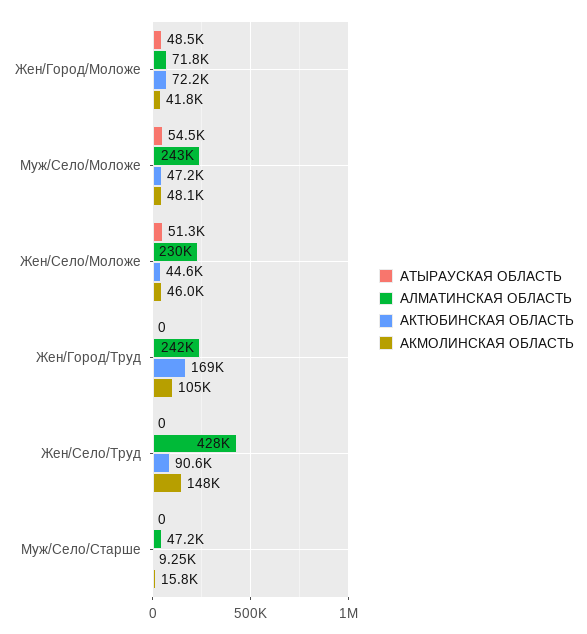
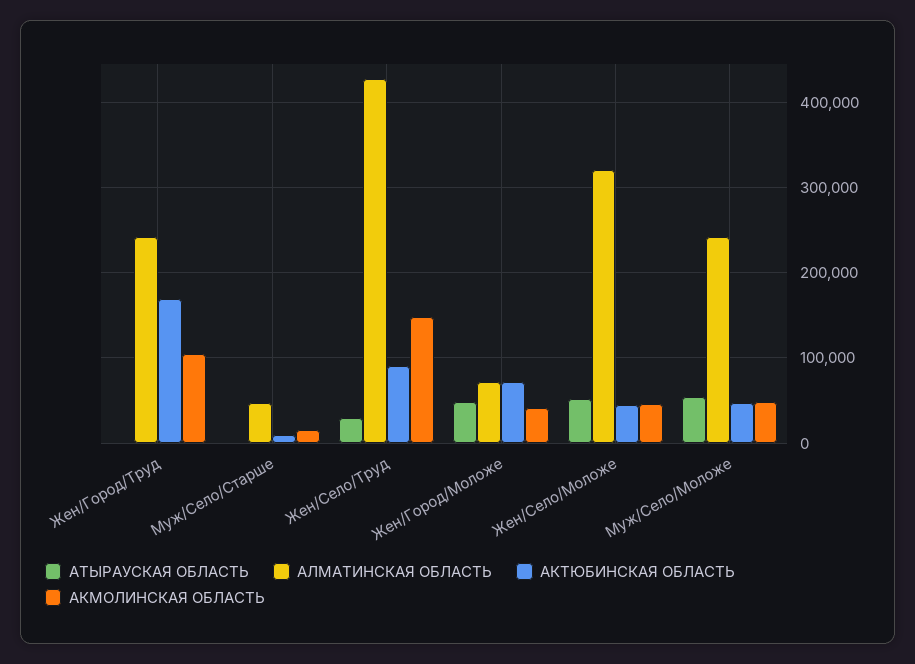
  {
    "АТЫРАУСКАЯ ОБЛАСТЬ": {
      "Жен/Город/Моложе": 48500,
      "Муж/Село/Моложе": 54500,
      "Жен/Село/Моложе": 51300,
      "Жен/Город/Труд": 0,
-     "Жен/Село/Труд": 0,
+     "Жен/Село/Труд": 30000,
      "Муж/Село/Старше": 0
    },
    "АЛМАТИНСКАЯ ОБЛАСТЬ": {
      "Жен/Город/Моложе": 71800,
      "Муж/Село/Моложе": 243000,
-     "Жен/Село/Моложе": 230000,
+     "Жен/Село/Моложе": 320000,
      "Жен/Город/Труд": 242000,
      "Жен/Село/Труд": 428000,
      "Муж/Село/Старше": 47200
    },
    "АКТЮБИНСКАЯ ОБЛАСТЬ": {
      "Жен/Город/Моложе": 72200,
      "Муж/Село/Моложе": 47200,
      "Жен/Село/Моложе": 44600,
      "Жен/Город/Труд": 169000,
      "Жен/Село/Труд": 90600,
      "Муж/Село/Старше": 9250
    },
    "АКМОЛИНСКАЯ ОБЛАСТЬ": {
      "Жен/Город/Моложе": 41800,
      "Муж/Село/Моложе": 48100,
      "Жен/Село/Моложе": 46000,
      "Жен/Город/Труд": 105000,
      "Жен/Село/Труд": 148000,
      "Муж/Село/Старше": 15800
    }
  }

